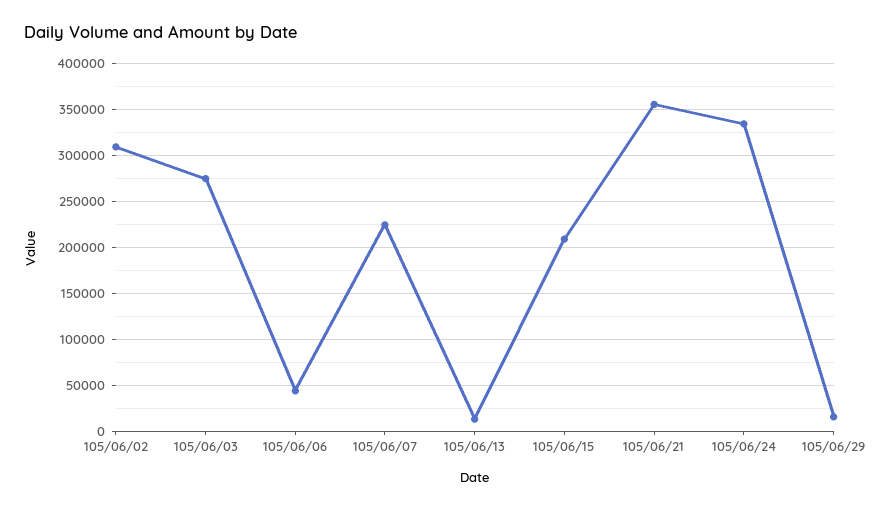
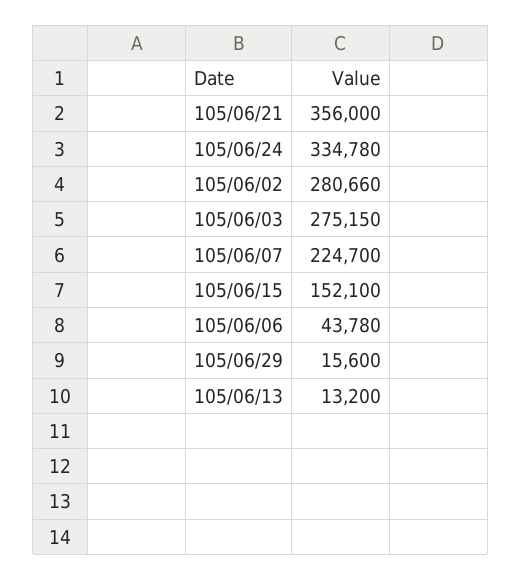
  {
-   "105/06/02": 310000,
+   "105/06/02": 280660,
    "105/06/03": 275150,
    "105/06/06": 43780,
    "105/06/07": 224700,
    "105/06/13": 13200,
-   "105/06/15": 210000,
+   "105/06/15": 152100,
    "105/06/21": 356000,
    "105/06/24": 334780,
    "105/06/29": 15600
  }

